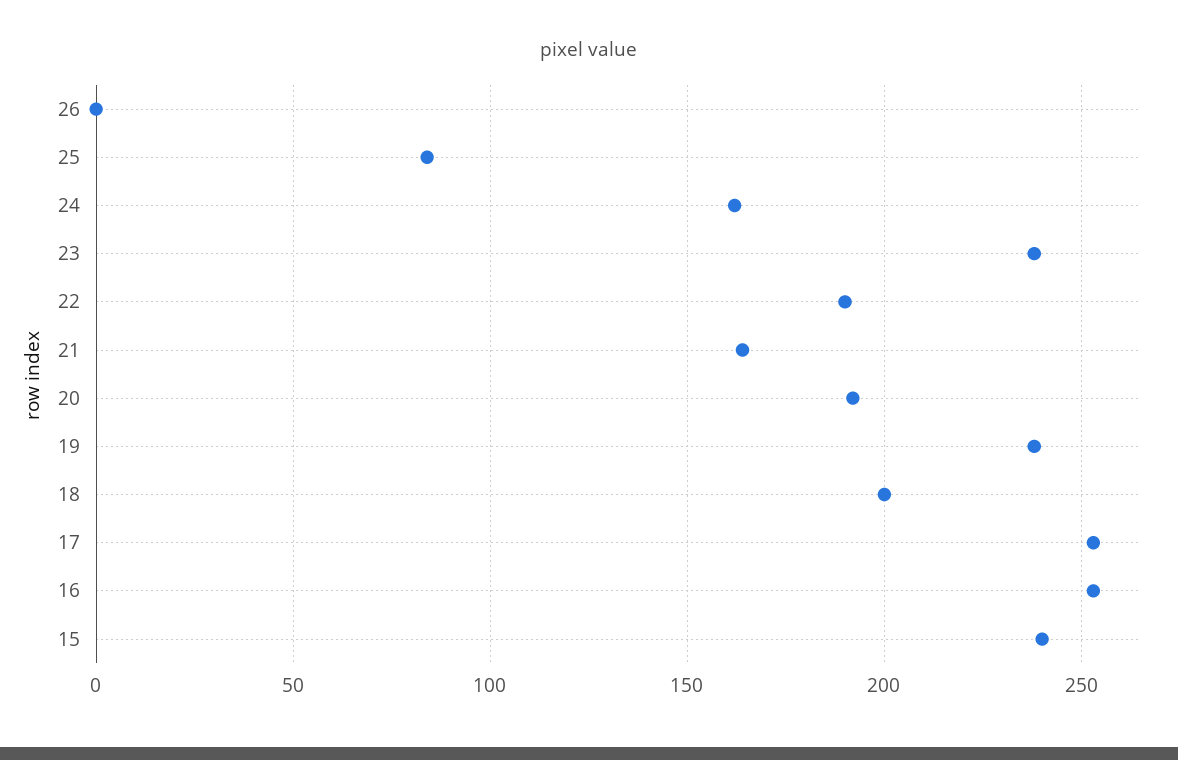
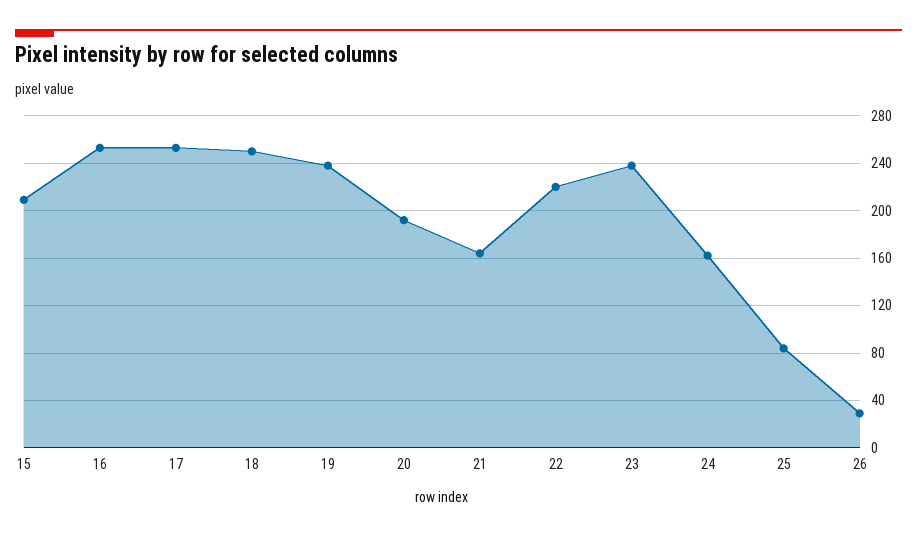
  {
-   "26": 0,
+   "26": 30,
    "25": 85,
    "24": 160,
    "23": 240,
-   "22": 190,
+   "22": 220,
    "21": 165,
    "20": 190,
    "19": 240,
-   "18": 200,
+   "18": 250,
    "17": 255,
    "16": 255,
-   "15": 240
+   "15": 210
  }

